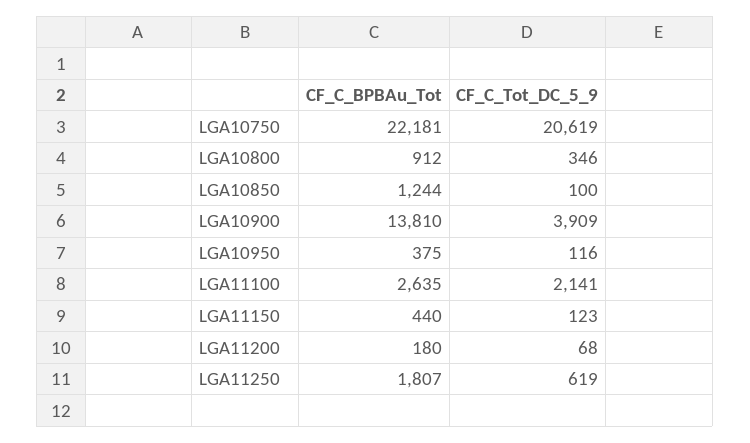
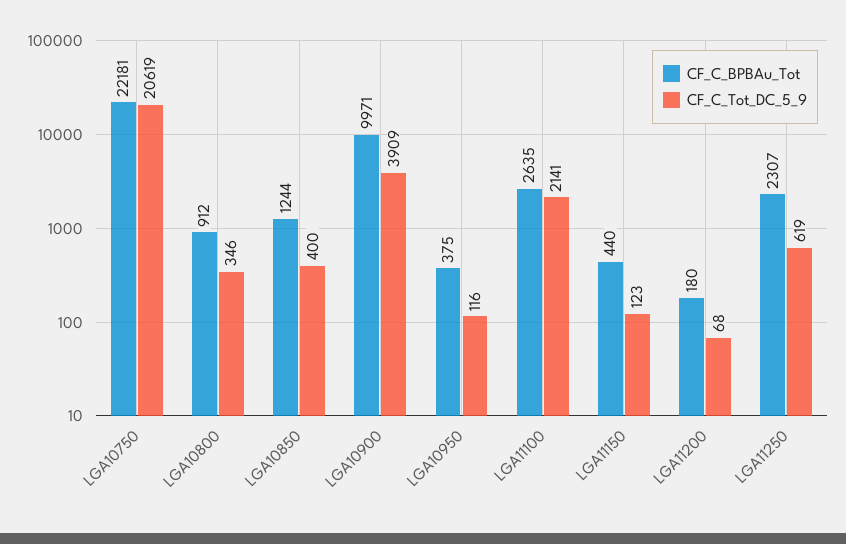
  {
    "CF_C_BPBAu_Tot": {
      "LGA10750": 22181,
      "LGA10800": 912,
      "LGA10850": 1244,
-     "LGA10900": 13810,
+     "LGA10900": 9971,
      "LGA10950": 375,
      "LGA11100": 2635,
      "LGA11150": 440,
      "LGA11200": 180,
-     "LGA11250": 1807
+     "LGA11250": 2307
    },
    "CF_C_Tot_DC_5_9": {
      "LGA10750": 20619,
      "LGA10800": 346,
-     "LGA10850": 100,
+     "LGA10850": 400,
      "LGA10900": 3909,
      "LGA10950": 116,
      "LGA11100": 2141,
      "LGA11150": 123,
      "LGA11200": 68,
      "LGA11250": 619
    }
  }

